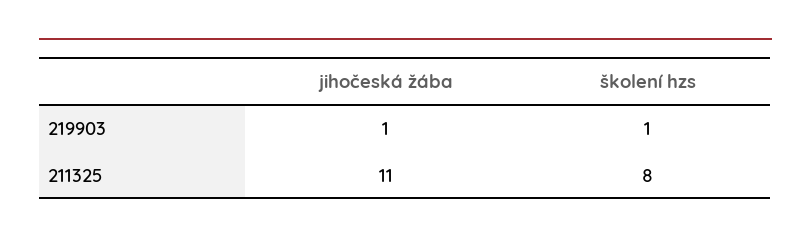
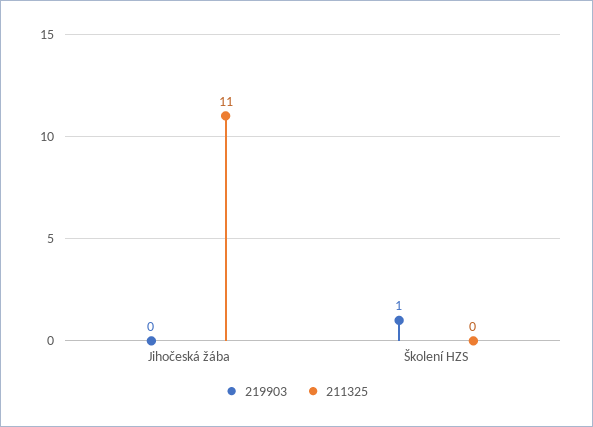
  {
    "219903": {
-     "jihočeská žába": 1,
+     "jihočeská žába": 0,
      "školení hzs": 1
    },
    "211325": {
      "jihočeská žába": 11,
-     "školení hzs": 8
+     "školení hzs": 0
    }
  }

